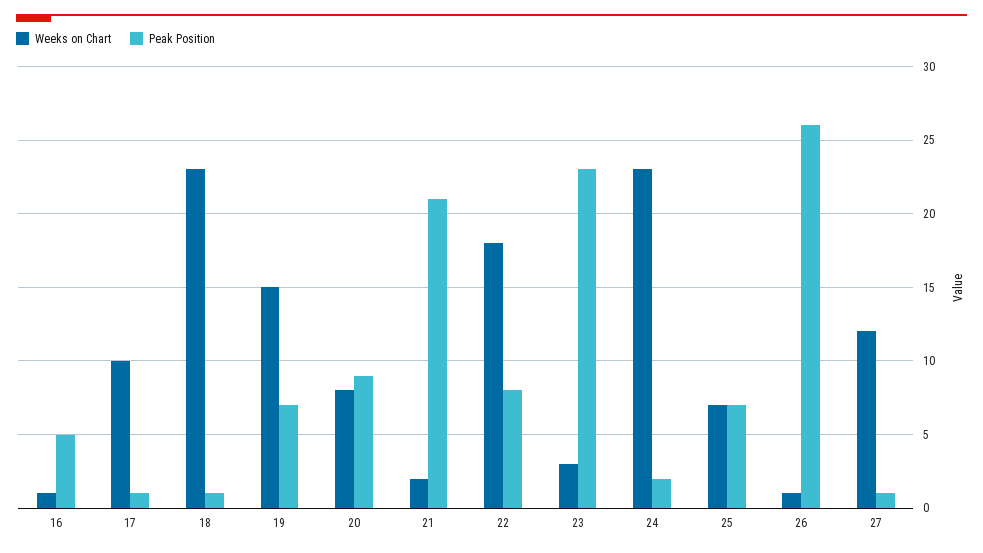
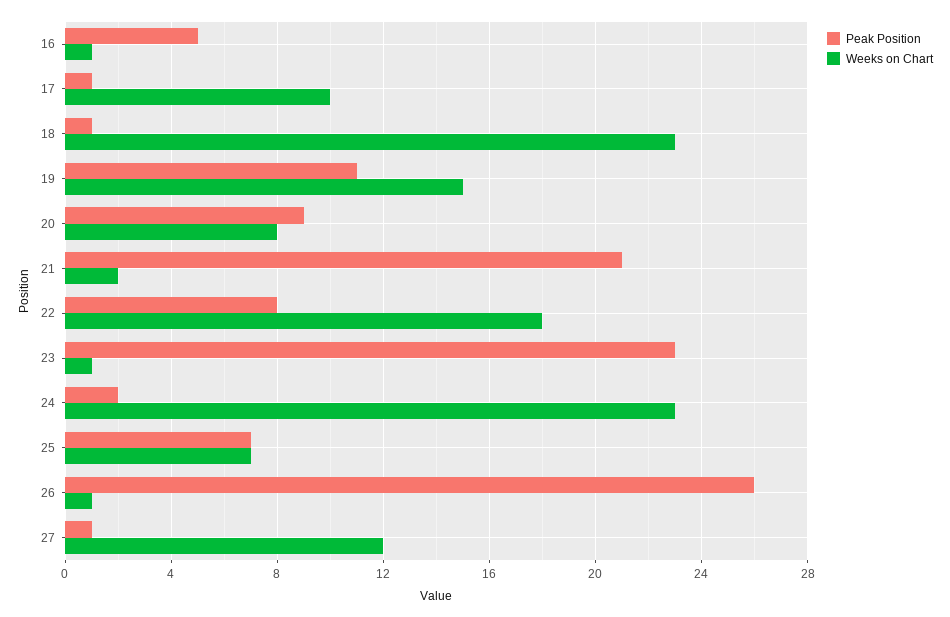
  {
    "Weeks on Chart": {
      "16": 1,
      "17": 10,
      "18": 23,
      "19": 15,
      "20": 8,
      "21": 2,
      "22": 18,
-     "23": 3,
+     "23": 1,
      "24": 23,
      "25": 7,
      "26": 1,
      "27": 12
    },
    "Peak Position": {
      "16": 5,
      "17": 1,
      "18": 1,
-     "19": 7,
+     "19": 11,
      "20": 9,
      "21": 21,
      "22": 8,
      "23": 23,
      "24": 2,
      "25": 7,
      "26": 26,
      "27": 1
    }
  }

